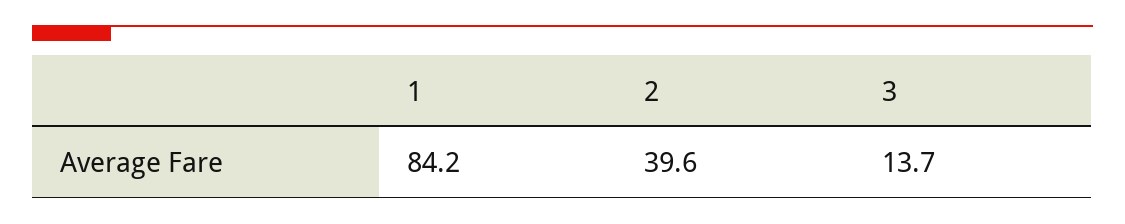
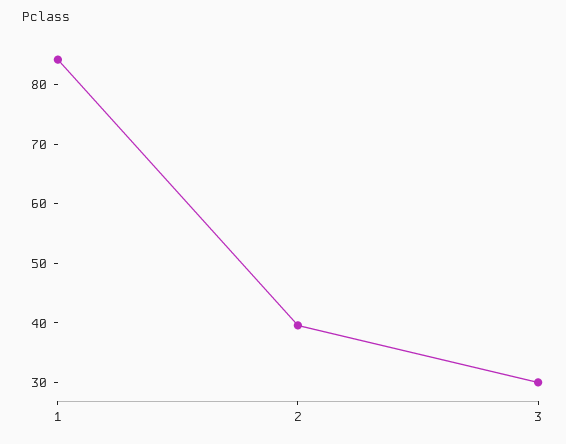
  {
    "1": 84.2,
    "2": 39.6,
-   "3": 13.7
+   "3": 30
  }

